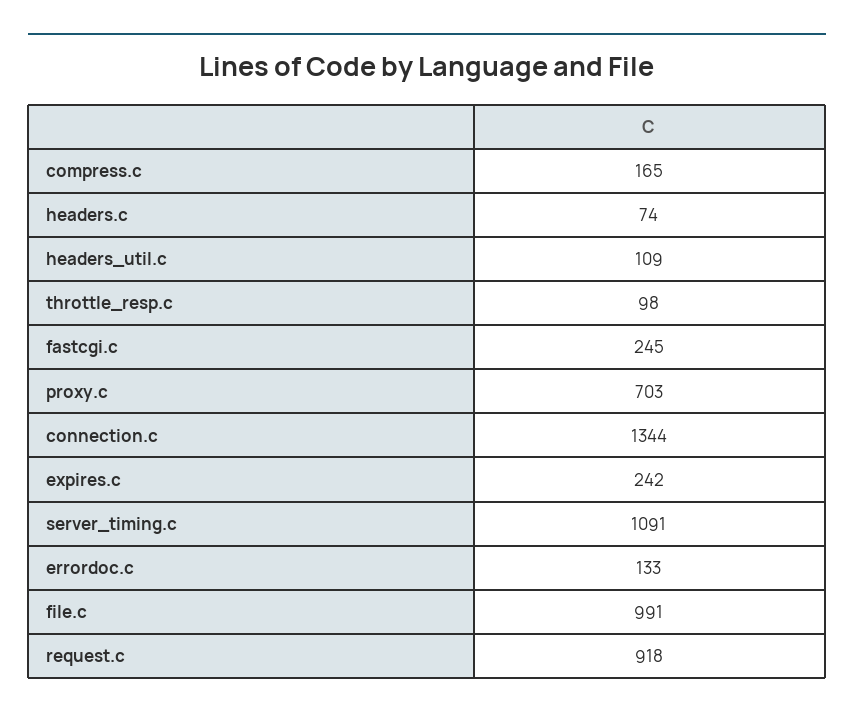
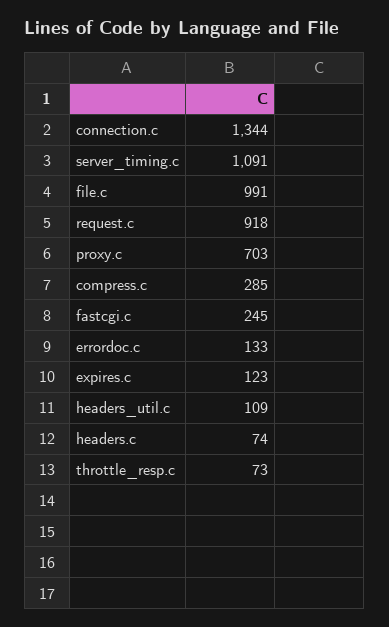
  {
-   "compress.c": 165,
+   "compress.c": 285,
    "headers.c": 74,
    "headers_util.c": 109,
-   "throttle_resp.c": 98,
+   "throttle_resp.c": 73,
    "fastcgi.c": 245,
    "proxy.c": 703,
    "connection.c": 1344,
-   "expires.c": 242,
+   "expires.c": 123,
    "server_timing.c": 1091,
    "errordoc.c": 133,
    "file.c": 991,
    "request.c": 918
  }

